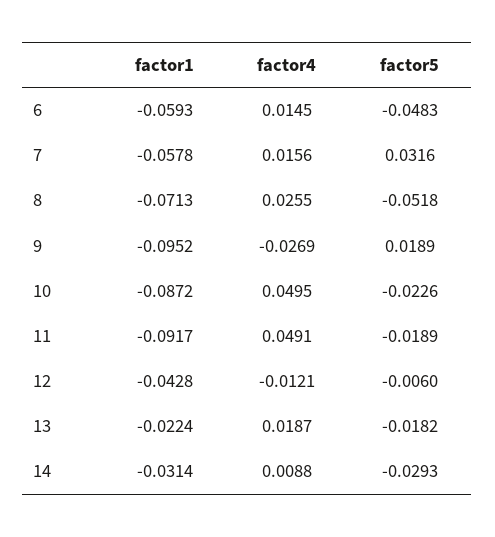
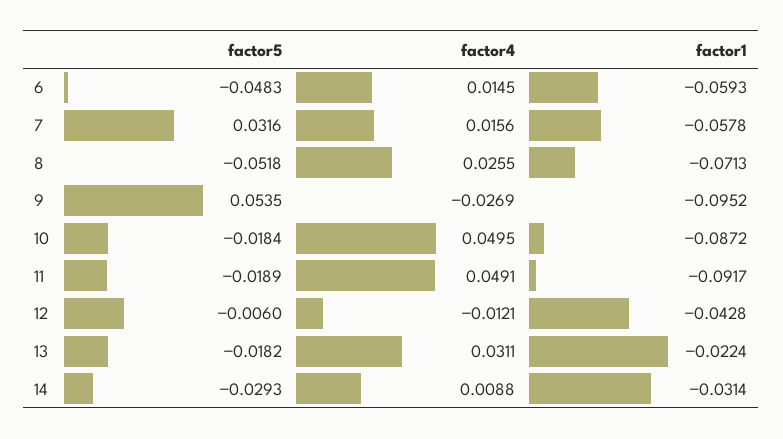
  {
    "factor1": {
      "6": -0.0593,
      "7": -0.0578,
      "8": -0.0713,
      "9": -0.0952,
      "10": -0.0872,
      "11": -0.0917,
      "12": -0.0428,
      "13": -0.0224,
      "14": -0.0314
    },
    "factor4": {
      "6": 0.0145,
      "7": 0.0156,
      "8": 0.0255,
      "9": -0.0269,
      "10": 0.0495,
      "11": 0.0491,
      "12": -0.0121,
-     "13": 0.0187,
+     "13": 0.0311,
      "14": 0.0088
    },
    "factor5": {
      "6": -0.0483,
      "7": 0.0316,
      "8": -0.0518,
-     "9": 0.0189,
+     "9": 0.0535,
-     "10": -0.0226,
+     "10": -0.0184,
      "11": -0.0189,
      "12": -0.006,
      "13": -0.0182,
      "14": -0.0293
    }
  }

